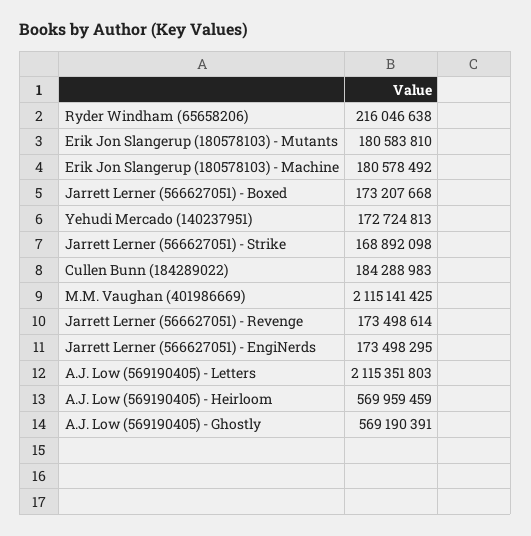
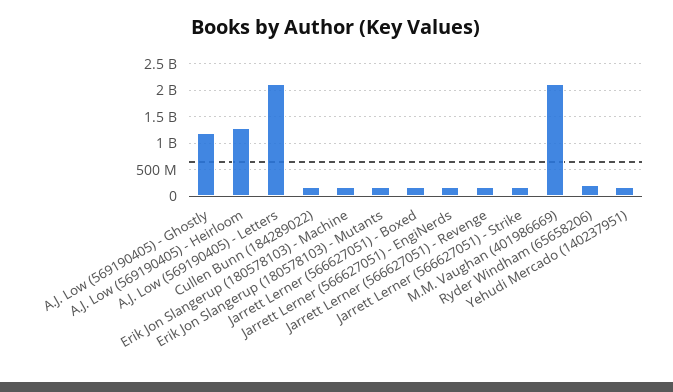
  {
    "Ryder Windham (65658206)": 216046638,
    "Erik Jon Slangerup (180578103) - Mutants": 180583810,
    "Erik Jon Slangerup (180578103) - Machine": 180578492,
    "Jarrett Lerner (566627051) - Boxed": 173207668,
    "Yehudi Mercado (140237951)": 172724813,
    "Jarrett Lerner (566627051) - Strike": 168892098,
    "Cullen Bunn (184289022)": 184288983,
    "M.M. Vaughan (401986669)": 2115141425,
    "Jarrett Lerner (566627051) - Revenge": 173498614,
    "Jarrett Lerner (566627051) - EngiNerds": 173498295,
    "A.J. Low (569190405) - Letters": 2115351803,
-   "A.J. Low (569190405) - Heirloom": 569959459,
+   "A.J. Low (569190405) - Heirloom": 1250000000,
-   "A.J. Low (569190405) - Ghostly": 569190391
+   "A.J. Low (569190405) - Ghostly": 1250000000
  }

